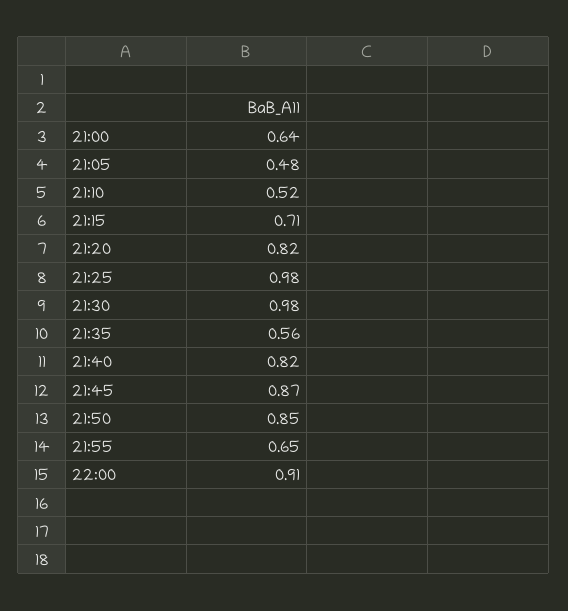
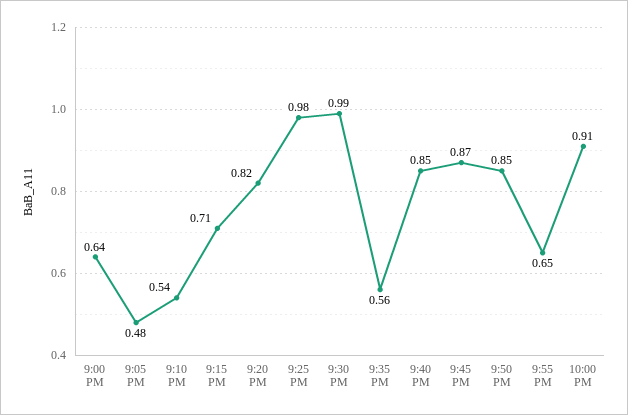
  {
    "21:00": 0.64,
    "21:05": 0.48,
-   "21:10": 0.52,
+   "21:10": 0.54,
    "21:15": 0.71,
    "21:20": 0.82,
    "21:25": 0.98,
-   "21:30": 0.98,
+   "21:30": 0.99,
    "21:35": 0.56,
-   "21:40": 0.82,
+   "21:40": 0.85,
    "21:45": 0.87,
    "21:50": 0.85,
    "21:55": 0.65,
    "22:00": 0.91
  }

